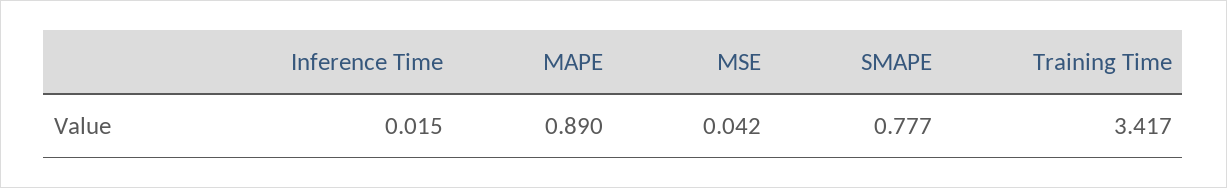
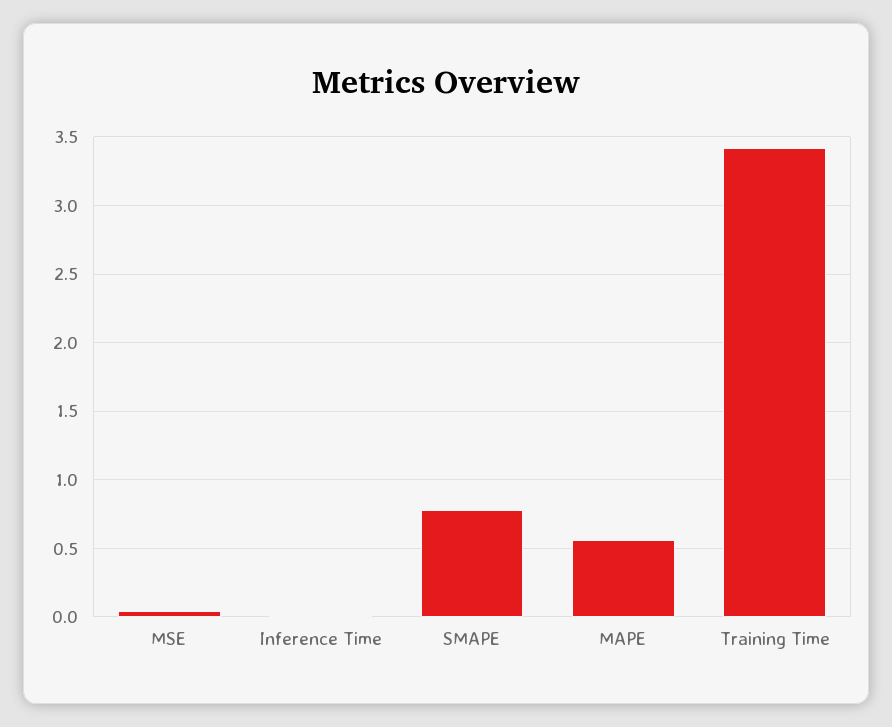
  {
    "Inference Time": 0.015,
-   "MAPE": 0.89,
+   "MAPE": 0.55,
    "MSE": 0.042,
    "SMAPE": 0.777,
    "Training Time": 3.417
  }

